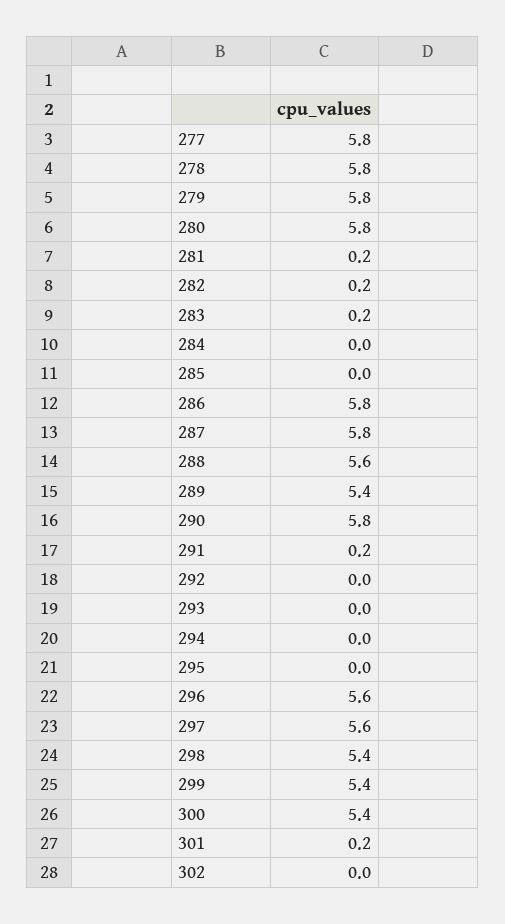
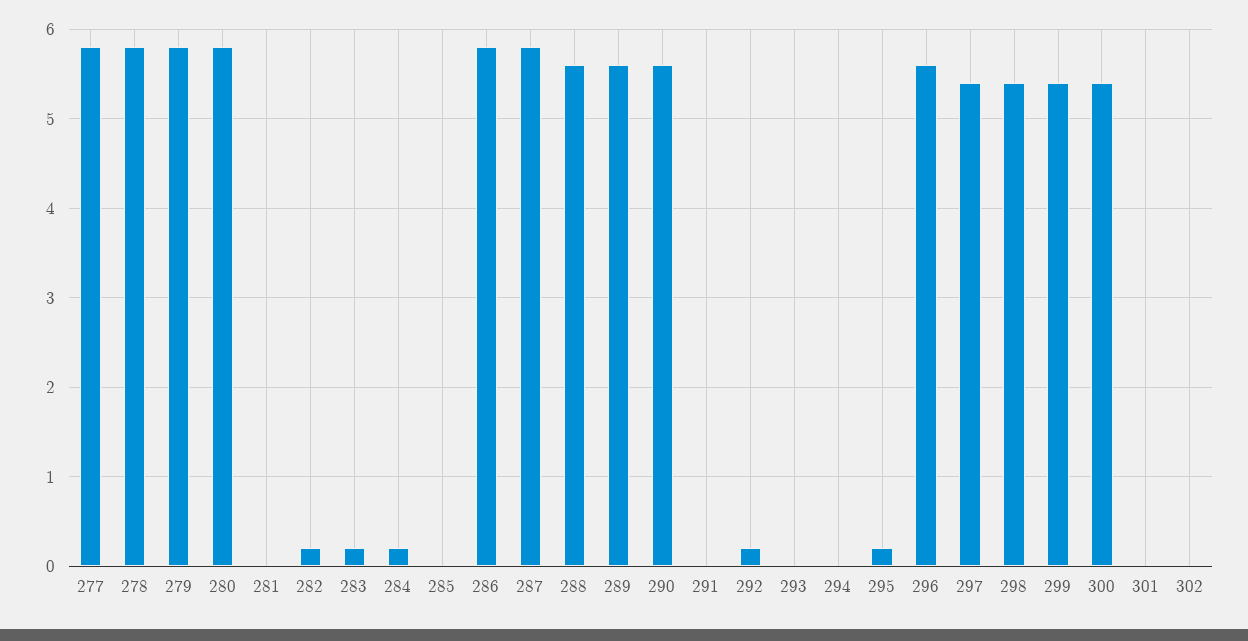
  {
    "277": 5.8,
    "278": 5.8,
    "279": 5.8,
    "280": 5.8,
-   "281": 0.2,
+   "281": 0,
    "282": 0.2,
    "283": 0.2,
-   "284": 0,
+   "284": 0.2,
    "285": 0,
    "286": 5.8,
    "287": 5.8,
    "288": 5.6,
-   "289": 5.4,
+   "289": 5.6,
-   "290": 5.8,
+   "290": 5.6,
-   "291": 0.2,
+   "291": 0,
-   "292": 0,
+   "292": 0.2,
    "293": 0,
    "294": 0,
-   "295": 0,
+   "295": 0.2,
    "296": 5.6,
-   "297": 5.6,
+   "297": 5.4,
    "298": 5.4,
    "299": 5.4,
    "300": 5.4,
-   "301": 0.2,
+   "301": 0,
    "302": 0
  }

